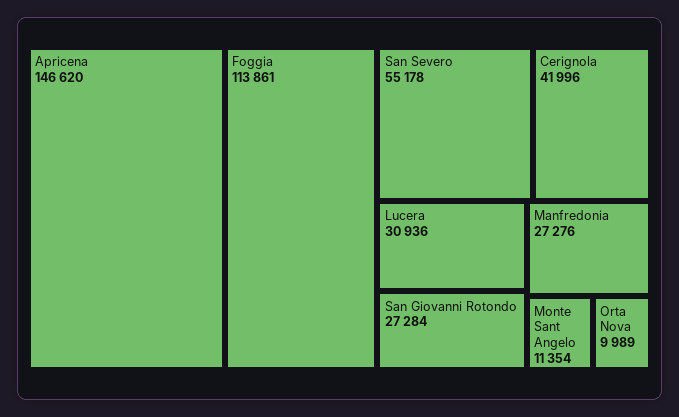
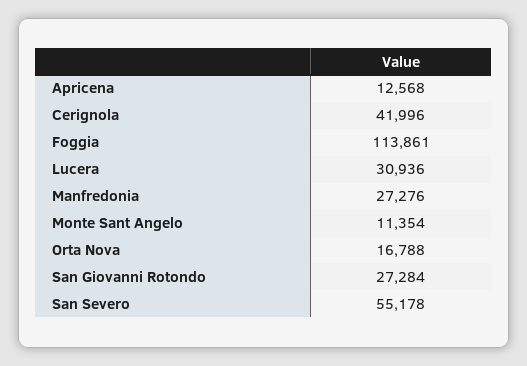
  {
-   "Apricena": 146620,
+   "Apricena": 12568,
    "Foggia": 113861,
    "San Severo": 55178,
    "Cerignola": 41996,
    "Lucera": 30936,
    "San Giovanni Rotondo": 27284,
    "Manfredonia": 27276,
    "Monte Sant Angelo": 11354,
-   "Orta Nova": 9989
+   "Orta Nova": 16788
  }

